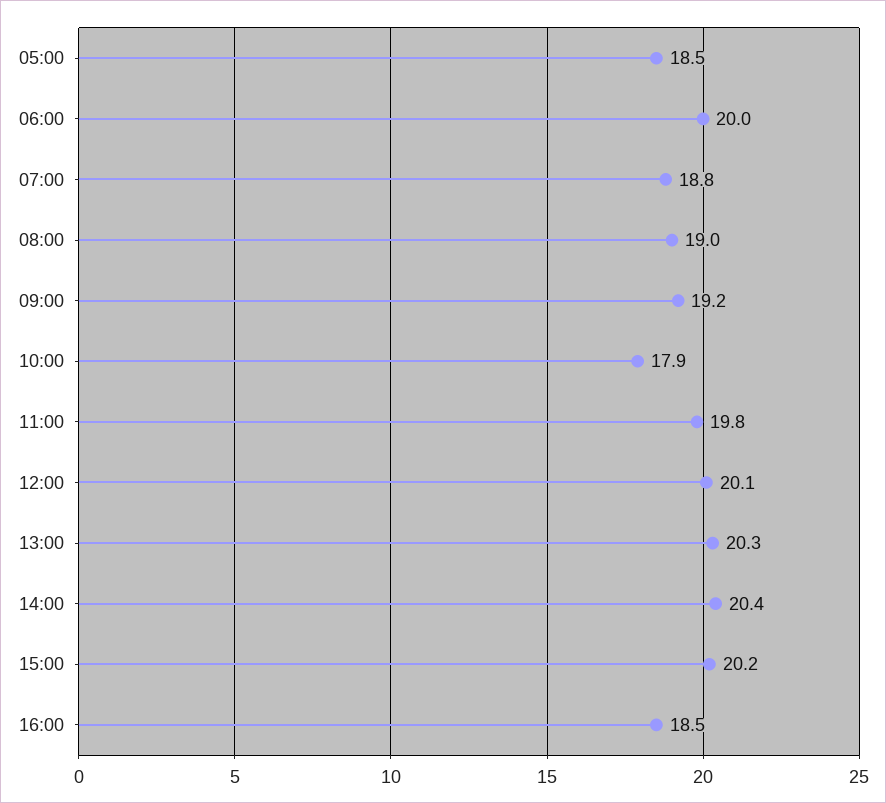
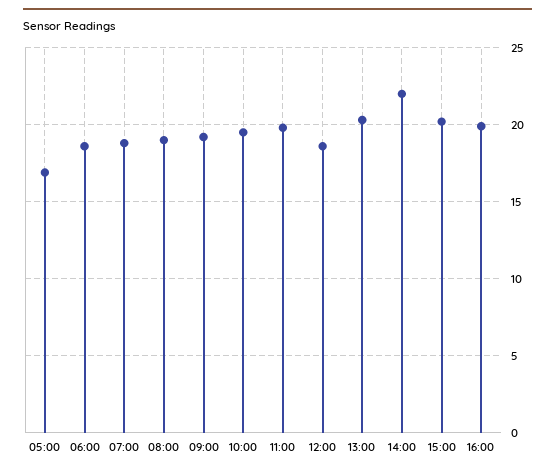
  {
-   "05:00": 18.5,
+   "05:00": 17,
-   "06:00": 20,
+   "06:00": 18.5,
    "07:00": 18.8,
    "08:00": 19,
    "09:00": 19.2,
-   "10:00": 17.9,
+   "10:00": 19.5,
    "11:00": 19.8,
-   "12:00": 20.1,
+   "12:00": 18.5,
    "13:00": 20.3,
-   "14:00": 20.4,
+   "14:00": 22,
    "15:00": 20.2,
-   "16:00": 18.5
+   "16:00": 20
  }

